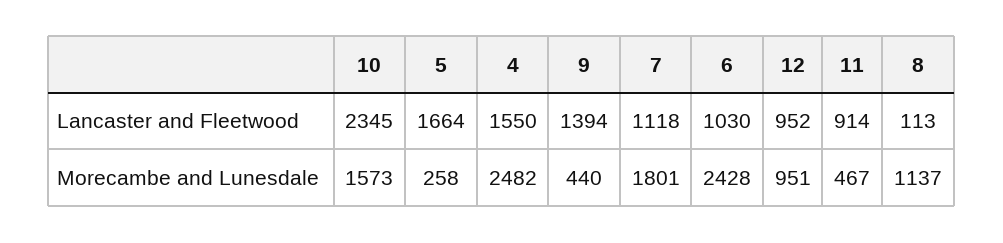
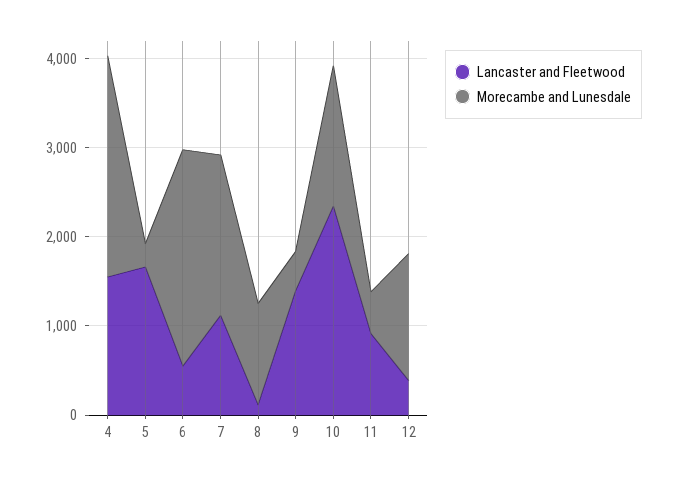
  {
    "Lancaster and Fleetwood": {
      "10": 2345,
      "5": 1664,
      "4": 1550,
      "9": 1394,
      "7": 1118,
-     "6": 1030,
+     "6": 600,
-     "12": 952,
+     "12": 400,
      "11": 914,
      "8": 113
    },
    "Morecambe and Lunesdale": {
      "10": 1573,
      "5": 258,
      "4": 2482,
      "9": 440,
      "7": 1801,
      "6": 2428,
-     "12": 951,
+     "12": 1400,
      "11": 467,
      "8": 1137
    }
  }

